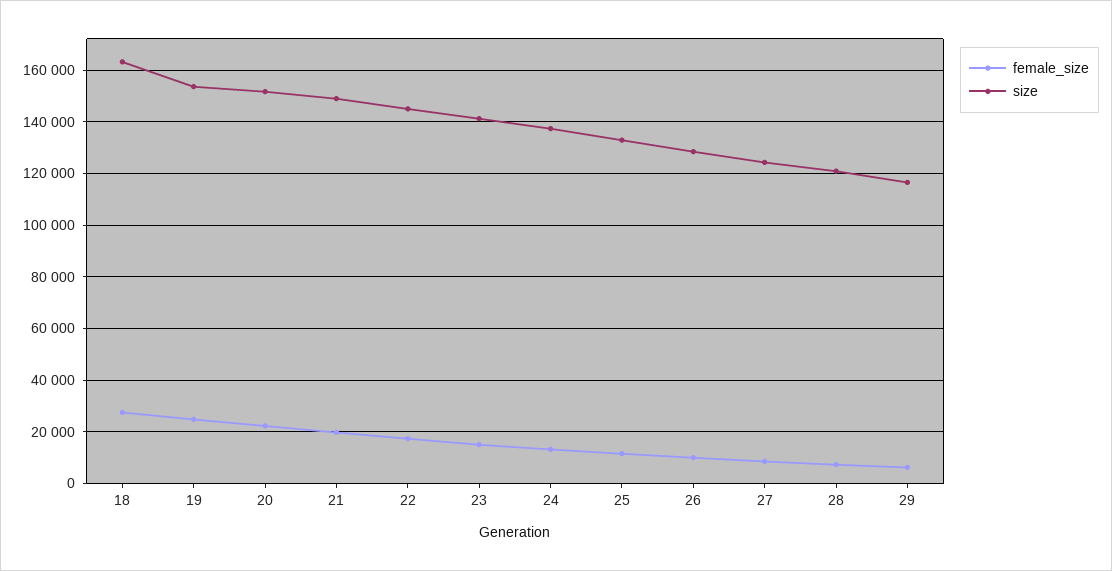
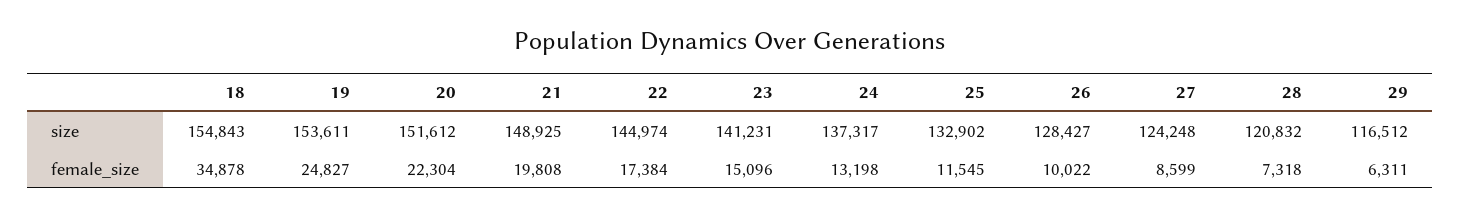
  {
    "female_size": {
-     "18": 27500,
+     "18": 34878,
      "19": 24827,
      "20": 22304,
      "21": 19808,
      "22": 17384,
      "23": 15096,
      "24": 13198,
      "25": 11545,
      "26": 10022,
      "27": 8599,
      "28": 7318,
      "29": 6311
    },
    "size": {
-     "18": 162500,
+     "18": 154843,
      "19": 153611,
      "20": 151612,
      "21": 148925,
      "22": 144974,
      "23": 141231,
      "24": 137317,
      "25": 132902,
      "26": 128427,
      "27": 124248,
      "28": 120832,
      "29": 116512
    }
  }

